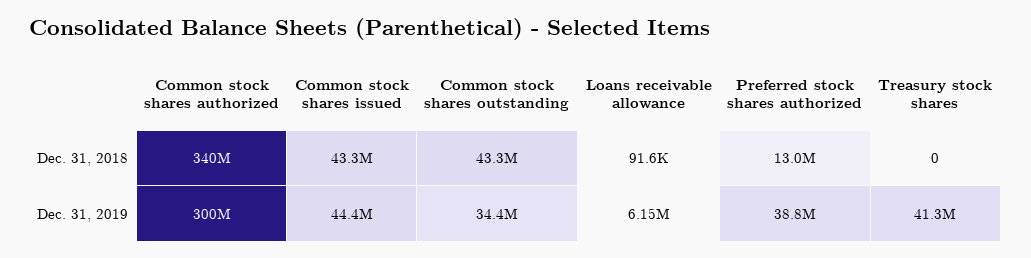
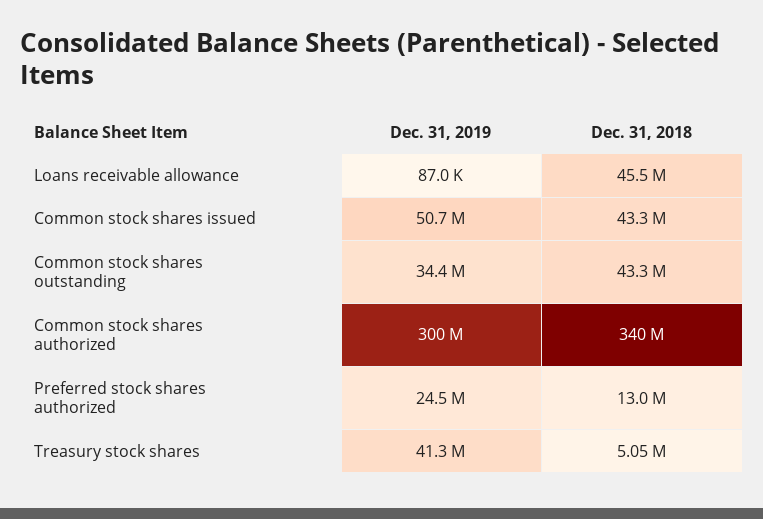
  {
    "Common stock shares authorized": {
      "Dec. 31, 2018": 340000000,
      "Dec. 31, 2019": 300000000
    },
    "Common stock shares issued": {
      "Dec. 31, 2018": 43300000,
-     "Dec. 31, 2019": 44400000
+     "Dec. 31, 2019": 50700000
    },
    "Common stock shares outstanding": {
      "Dec. 31, 2018": 43300000,
      "Dec. 31, 2019": 34400000
    },
    "Loans receivable allowance": {
-     "Dec. 31, 2018": 91600,
+     "Dec. 31, 2018": 45500000,
-     "Dec. 31, 2019": 6150000
+     "Dec. 31, 2019": 87000
    },
    "Preferred stock shares authorized": {
      "Dec. 31, 2018": 13000000,
-     "Dec. 31, 2019": 38800000
+     "Dec. 31, 2019": 24500000
    },
    "Treasury stock shares": {
-     "Dec. 31, 2018": 0,
+     "Dec. 31, 2018": 5050000,
      "Dec. 31, 2019": 41300000
    }
  }

